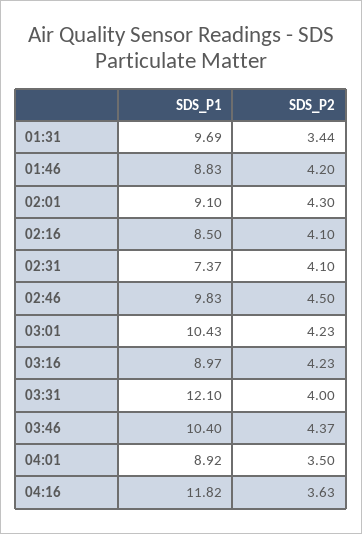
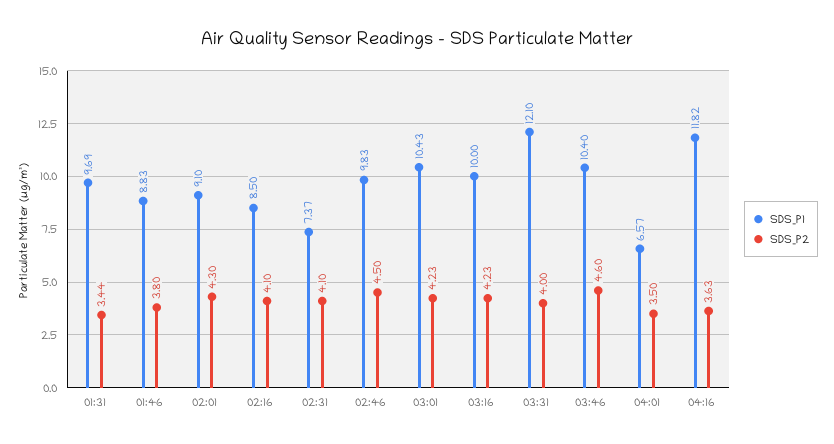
  {
    "SDS_P1": {
      "01:31": 9.69,
      "01:46": 8.83,
      "02:01": 9.1,
      "02:16": 8.5,
      "02:31": 7.37,
      "02:46": 9.83,
      "03:01": 10.43,
-     "03:16": 8.97,
+     "03:16": 10,
      "03:31": 12.1,
      "03:46": 10.4,
-     "04:01": 8.92,
+     "04:01": 6.57,
      "04:16": 11.82
    },
    "SDS_P2": {
      "01:31": 3.44,
-     "01:46": 4.2,
+     "01:46": 3.8,
      "02:01": 4.3,
      "02:16": 4.1,
      "02:31": 4.1,
      "02:46": 4.5,
      "03:01": 4.23,
      "03:16": 4.23,
      "03:31": 4,
-     "03:46": 4.37,
+     "03:46": 4.6,
      "04:01": 3.5,
      "04:16": 3.63
    }
  }

